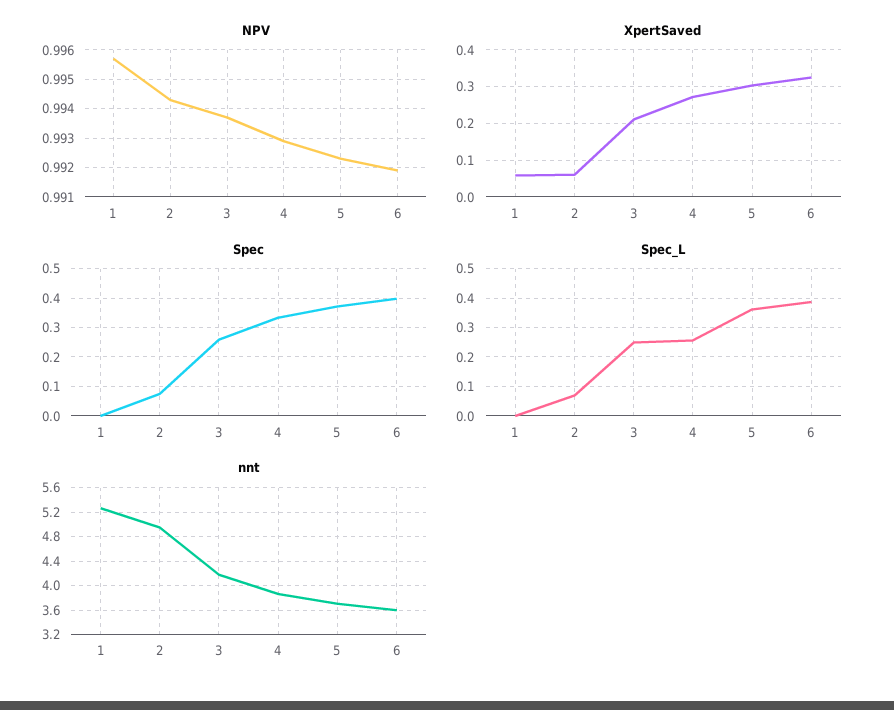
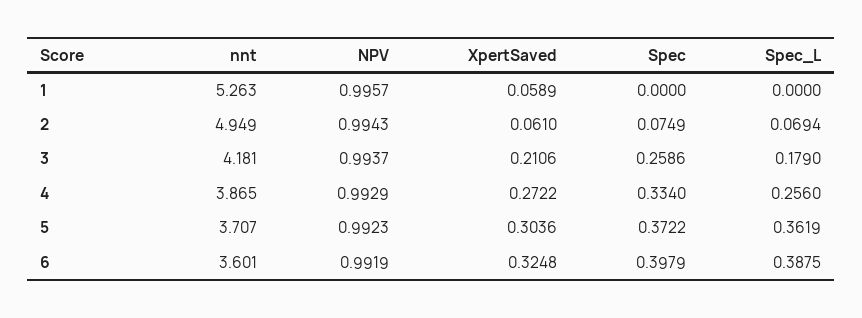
  {
    "NPV": {
      "1": 0.9957,
      "2": 0.9943,
      "3": 0.9937,
      "4": 0.9929,
      "5": 0.9923,
      "6": 0.9919
    },
    "XpertSaved": {
      "1": 0.0589,
      "2": 0.061,
      "3": 0.2106,
      "4": 0.2722,
      "5": 0.3036,
      "6": 0.3248
    },
    "Spec": {
      "1": 0,
      "2": 0.0749,
      "3": 0.2586,
      "4": 0.334,
      "5": 0.3722,
      "6": 0.3979
    },
    "Spec_L": {
      "1": 0,
      "2": 0.0694,
-     "3": 0.25,
+     "3": 0.179,
      "4": 0.256,
      "5": 0.3619,
      "6": 0.3875
    },
    "nnt": {
      "1": 5.263,
      "2": 4.949,
      "3": 4.181,
      "4": 3.865,
      "5": 3.707,
      "6": 3.601
    }
  }

